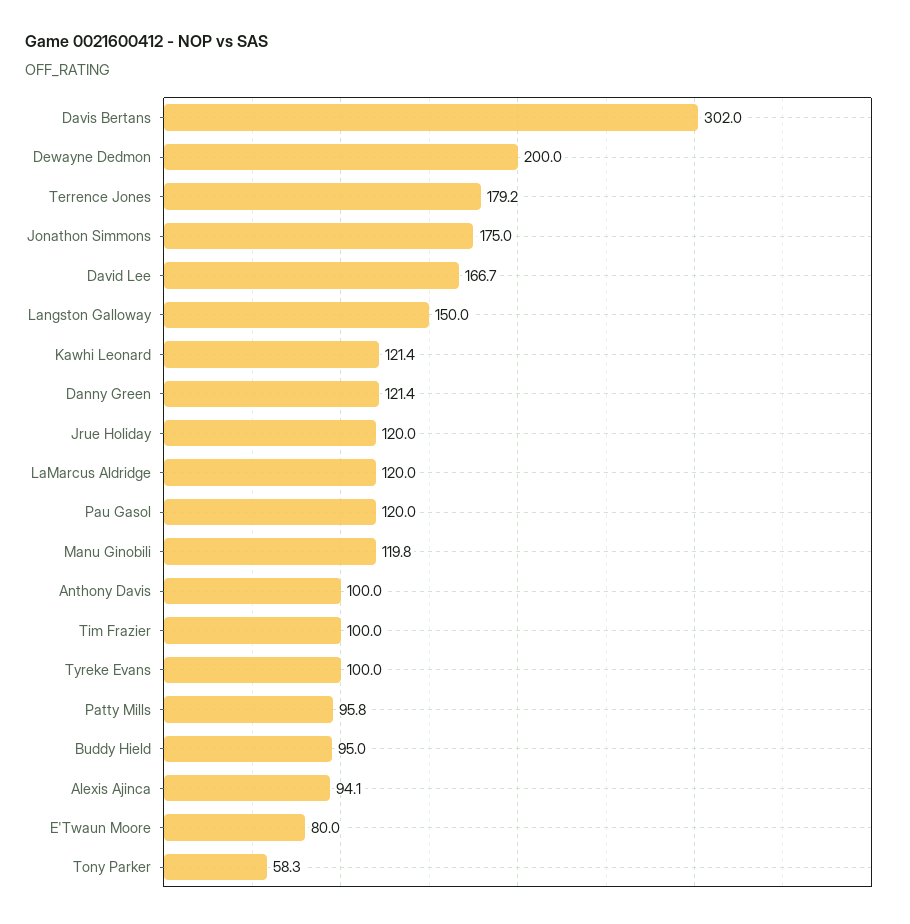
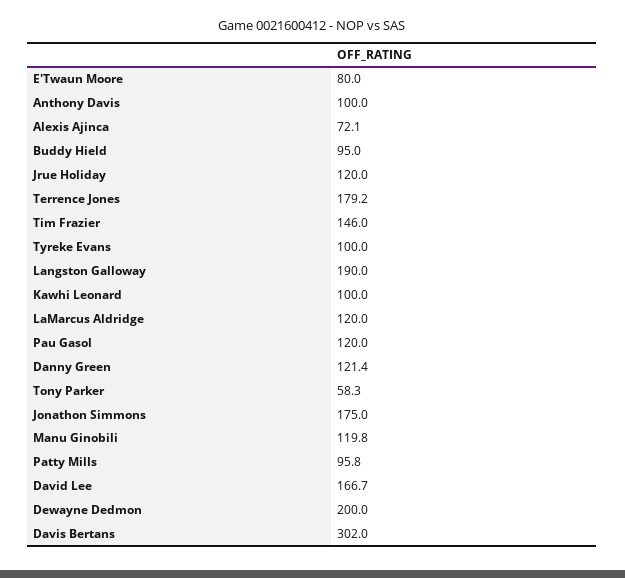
  {
    "Davis Bertans": 302,
    "Dewayne Dedmon": 200,
    "Terrence Jones": 179.2,
    "Jonathon Simmons": 175,
    "David Lee": 166.7,
-   "Langston Galloway": 150,
+   "Langston Galloway": 190,
-   "Kawhi Leonard": 121.4,
+   "Kawhi Leonard": 100,
    "Danny Green": 121.4,
    "Jrue Holiday": 120,
    "LaMarcus Aldridge": 120,
    "Pau Gasol": 120,
    "Manu Ginobili": 119.8,
    "Anthony Davis": 100,
-   "Tim Frazier": 100,
+   "Tim Frazier": 146,
    "Tyreke Evans": 100,
    "Patty Mills": 95.8,
    "Buddy Hield": 95,
-   "Alexis Ajinca": 94.1,
+   "Alexis Ajinca": 72.1,
    "E'Twaun Moore": 80,
    "Tony Parker": 58.3
  }

